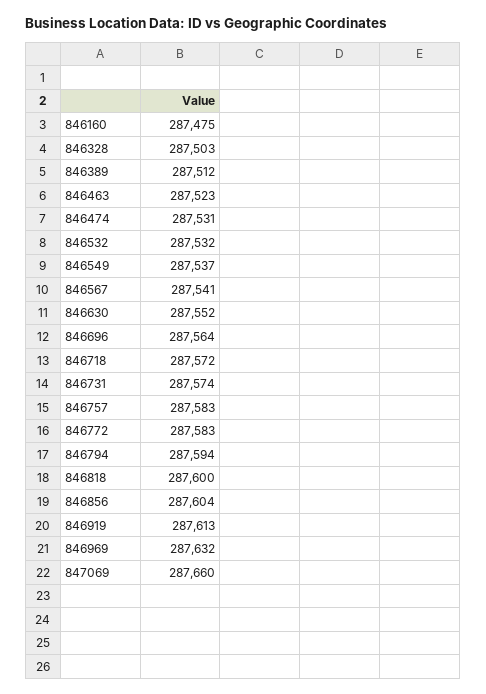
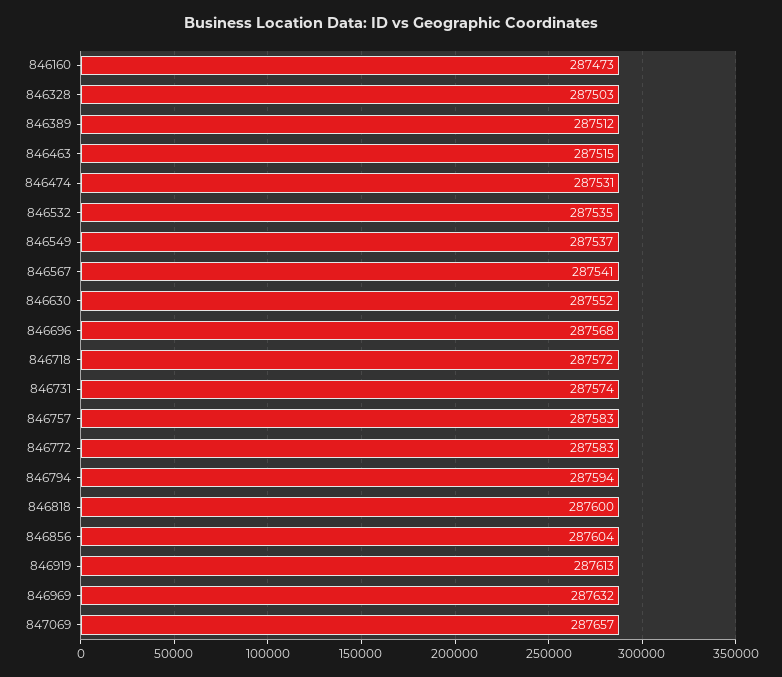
  {
-   "846160": 287475,
+   "846160": 287473,
    "846328": 287503,
    "846389": 287512,
-   "846463": 287523,
+   "846463": 287515,
    "846474": 287531,
-   "846532": 287532,
+   "846532": 287535,
    "846549": 287537,
    "846567": 287541,
    "846630": 287552,
-   "846696": 287564,
+   "846696": 287568,
    "846718": 287572,
    "846731": 287574,
    "846757": 287583,
    "846772": 287583,
    "846794": 287594,
    "846818": 287600,
    "846856": 287604,
    "846919": 287613,
    "846969": 287632,
-   "847069": 287660
+   "847069": 287657
  }

